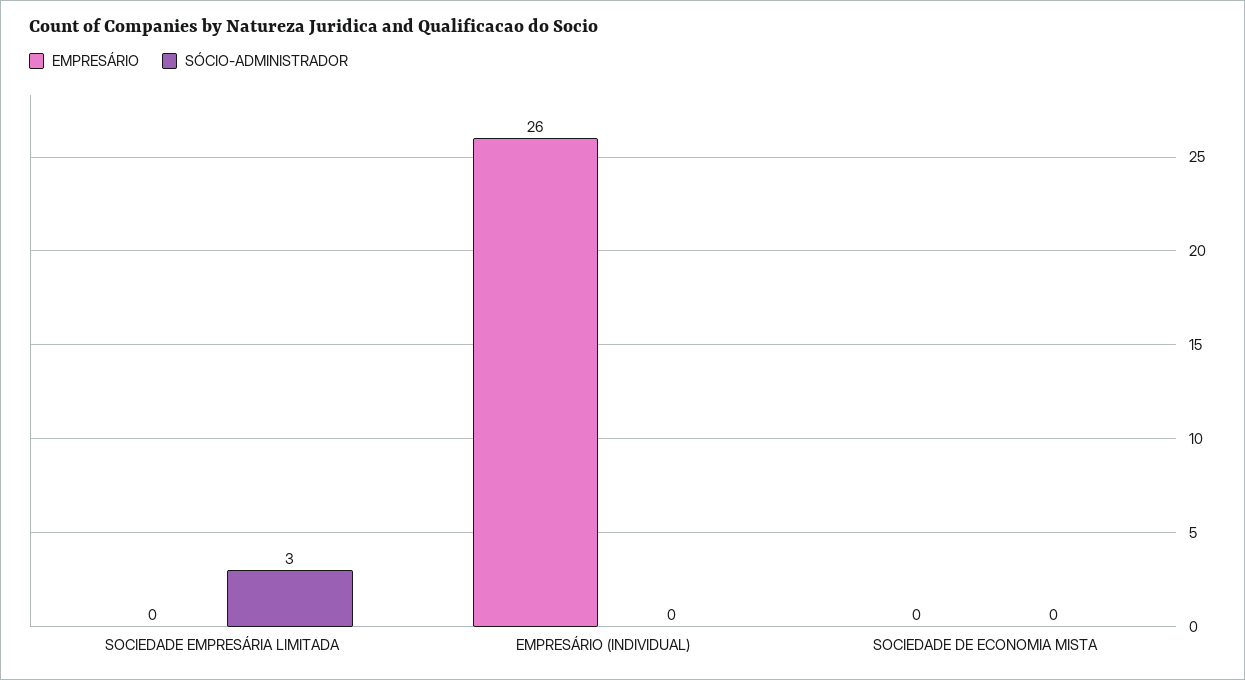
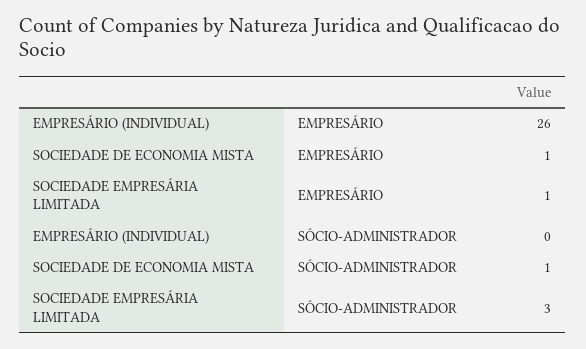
  {
    "EMPRESÁRIO": {
-     "SOCIEDADE EMPRESÁRIA LIMITADA": 0,
+     "SOCIEDADE EMPRESÁRIA LIMITADA": 1,
      "EMPRESÁRIO (INDIVIDUAL)": 26,
-     "SOCIEDADE DE ECONOMIA MISTA": 0
+     "SOCIEDADE DE ECONOMIA MISTA": 1
    },
    "SÓCIO-ADMINISTRADOR": {
      "SOCIEDADE EMPRESÁRIA LIMITADA": 3,
      "EMPRESÁRIO (INDIVIDUAL)": 0,
-     "SOCIEDADE DE ECONOMIA MISTA": 0
+     "SOCIEDADE DE ECONOMIA MISTA": 1
    }
  }

